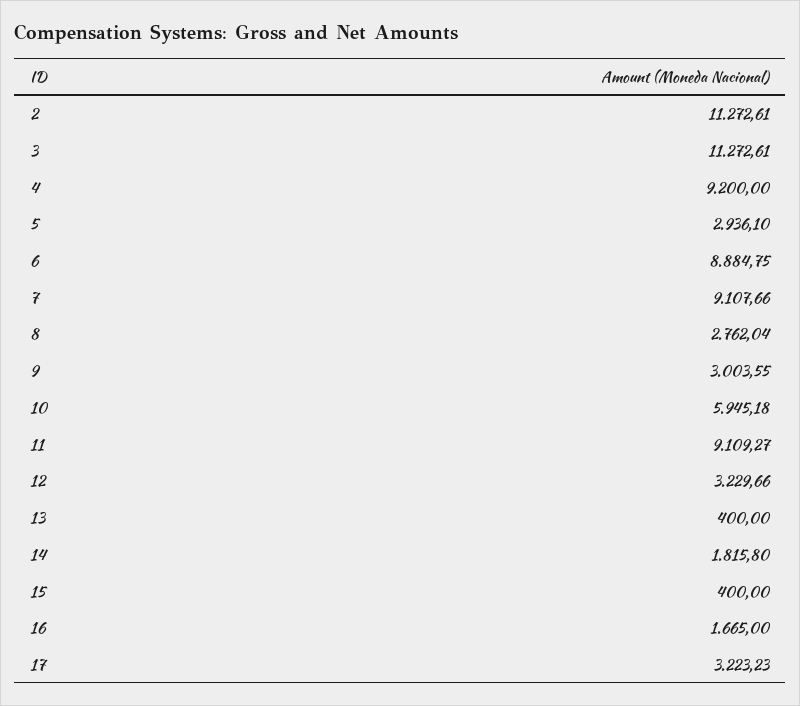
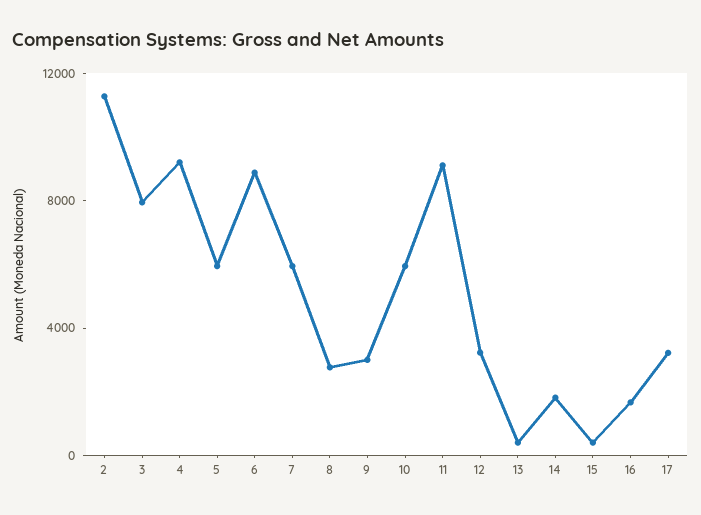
  {
    "2": 11272.61,
-   "3": 11272.61,
+   "3": 8000,
    "4": 9200,
-   "5": 2936.1,
+   "5": 6000,
    "6": 8884.75,
-   "7": 9107.66,
+   "7": 6000,
    "8": 2762.04,
    "9": 3003.55,
    "10": 5945.18,
    "11": 9109.27,
    "12": 3229.66,
    "13": 400,
    "14": 1815.8,
    "15": 400,
    "16": 1665,
    "17": 3223.23
  }

